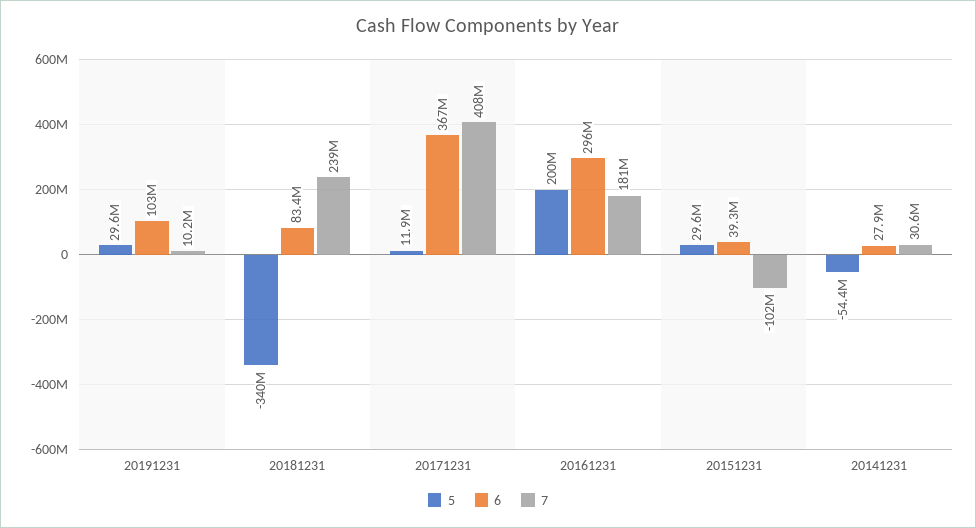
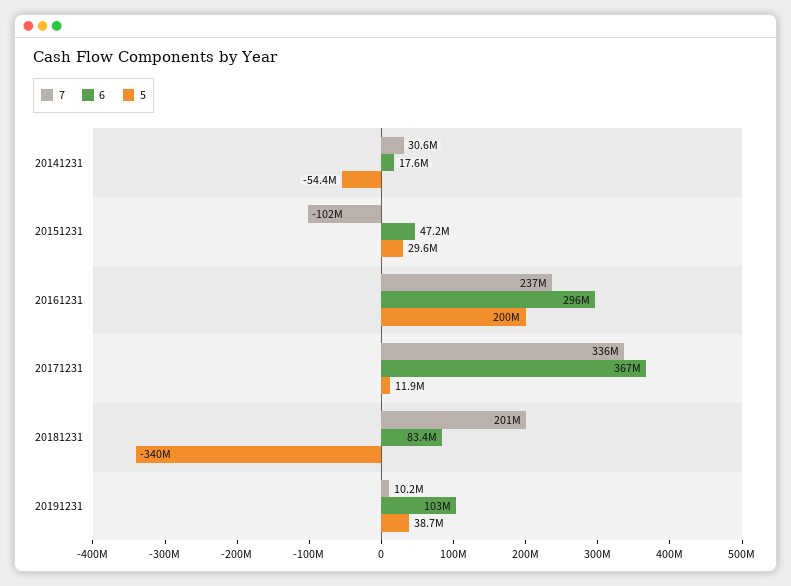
  {
    "5": {
-     "20191231": 29600000,
+     "20191231": 38700000,
      "20181231": -340000000,
      "20171231": 11900000,
      "20161231": 200000000,
      "20151231": 29600000,
      "20141231": -54400000
    },
    "6": {
      "20191231": 103000000,
      "20181231": 83400000,
      "20171231": 367000000,
      "20161231": 296000000,
-     "20151231": 39300000,
+     "20151231": 47200000,
-     "20141231": 27900000
+     "20141231": 17600000
    },
    "7": {
      "20191231": 10200000,
-     "20181231": 239000000,
+     "20181231": 201000000,
-     "20171231": 408000000,
+     "20171231": 336000000,
-     "20161231": 181000000,
+     "20161231": 237000000,
      "20151231": -102000000,
      "20141231": 30600000
    }
  }

